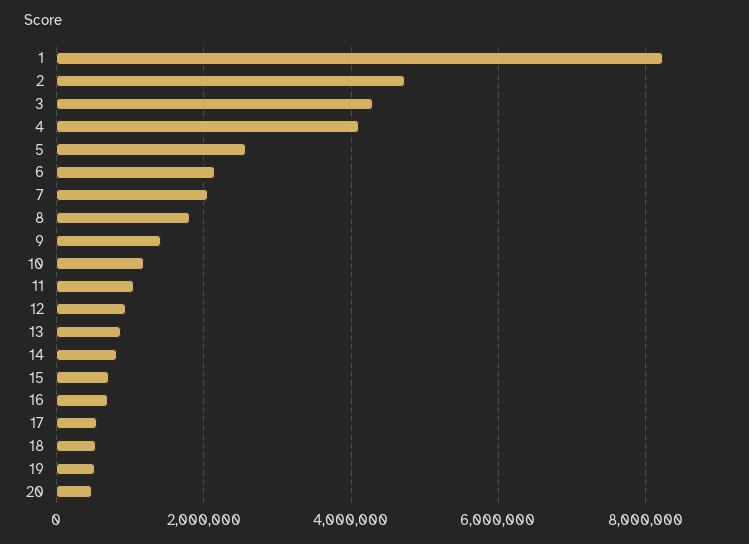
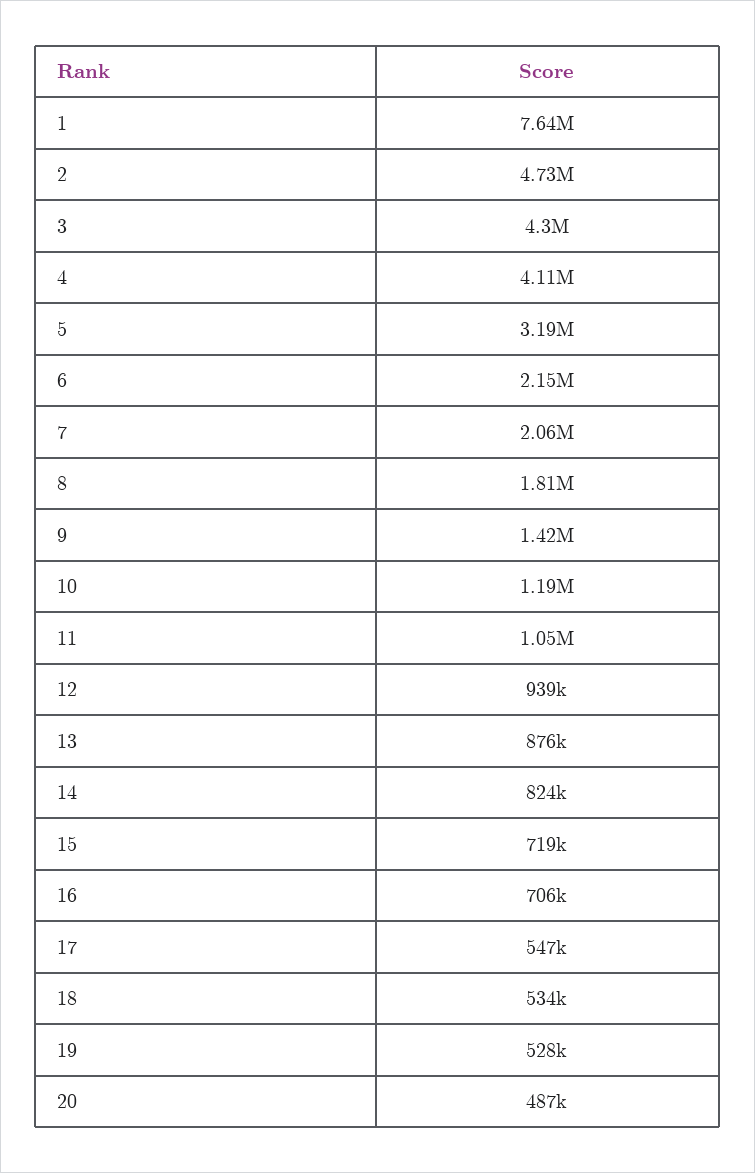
  {
-   "1": 8200000,
+   "1": 7640000,
    "2": 4730000,
    "3": 4300000,
    "4": 4110000,
-   "5": 2600000,
+   "5": 3190000,
    "6": 2150000,
    "7": 2060000,
    "8": 1810000,
    "9": 1420000,
    "10": 1190000,
    "11": 1050000,
    "12": 939000,
    "13": 876000,
    "14": 824000,
    "15": 719000,
    "16": 706000,
    "17": 547000,
    "18": 534000,
    "19": 528000,
    "20": 487000
  }

